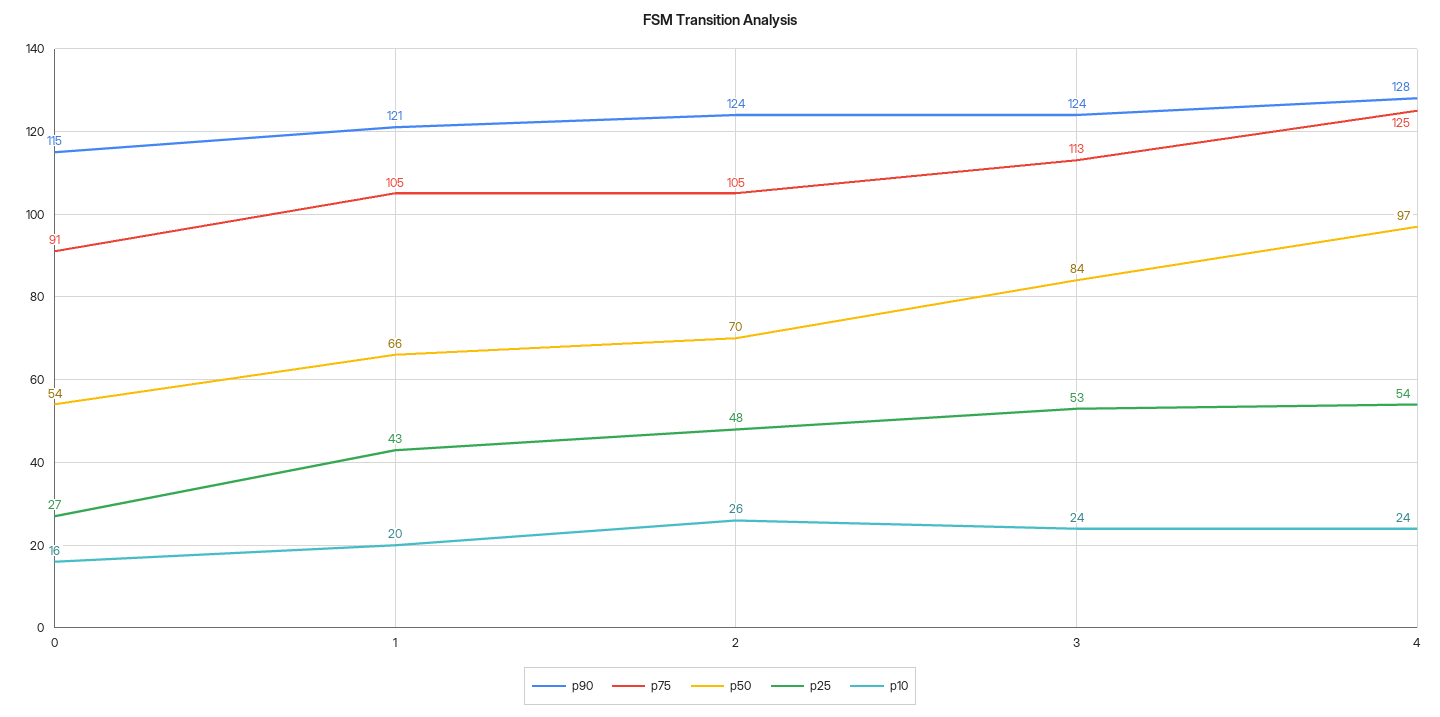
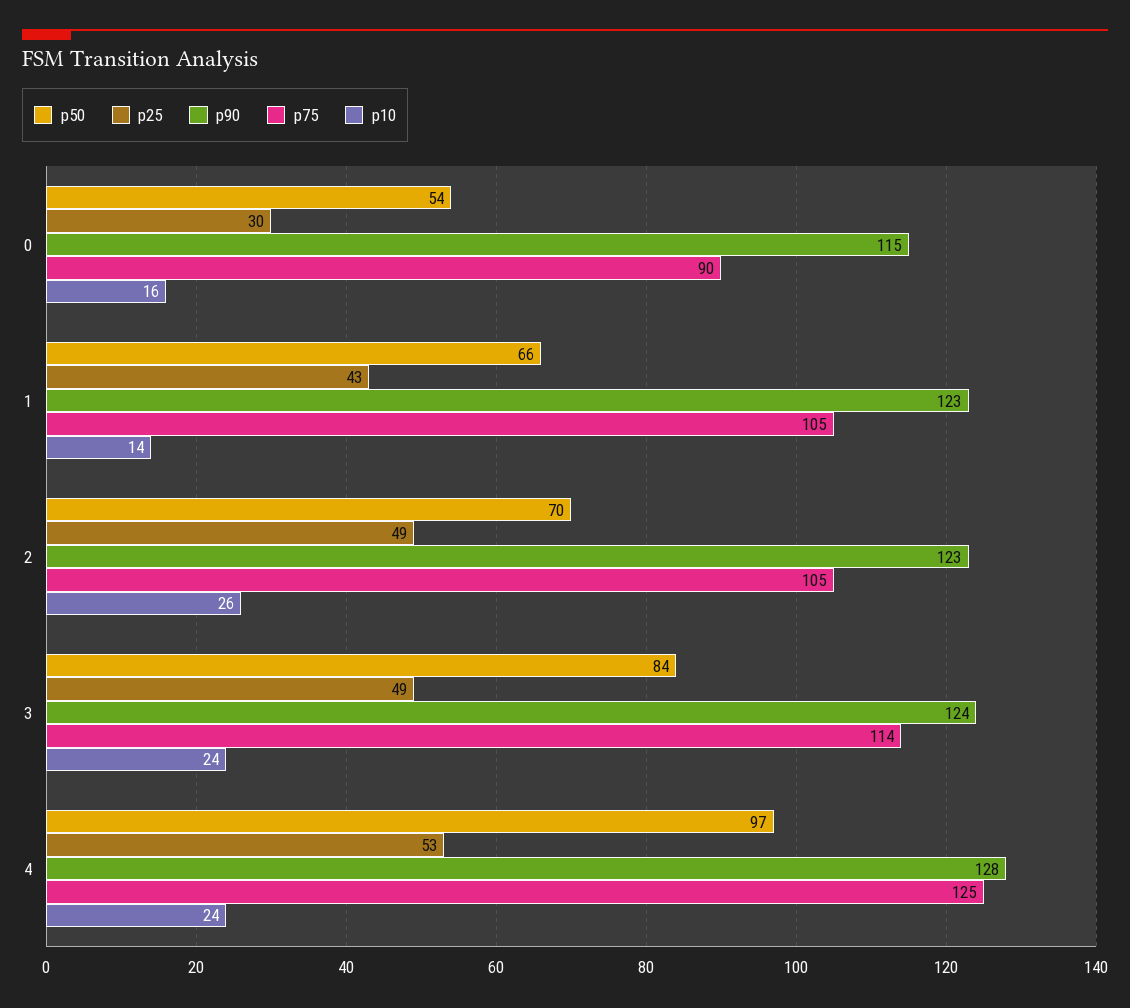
  {
    "p90": {
      "0": 115,
-     "1": 121,
+     "1": 123,
-     "2": 124,
+     "2": 123,
      "3": 124,
      "4": 128
    },
    "p75": {
-     "0": 91,
+     "0": 90,
      "1": 105,
      "2": 105,
-     "3": 113,
+     "3": 114,
      "4": 125
    },
    "p50": {
      "0": 54,
      "1": 66,
      "2": 70,
      "3": 84,
      "4": 97
    },
    "p25": {
-     "0": 27,
+     "0": 30,
      "1": 43,
-     "2": 48,
+     "2": 49,
-     "3": 53,
+     "3": 49,
-     "4": 54
+     "4": 53
    },
    "p10": {
      "0": 16,
-     "1": 20,
+     "1": 14,
      "2": 26,
      "3": 24,
      "4": 24
    }
  }

